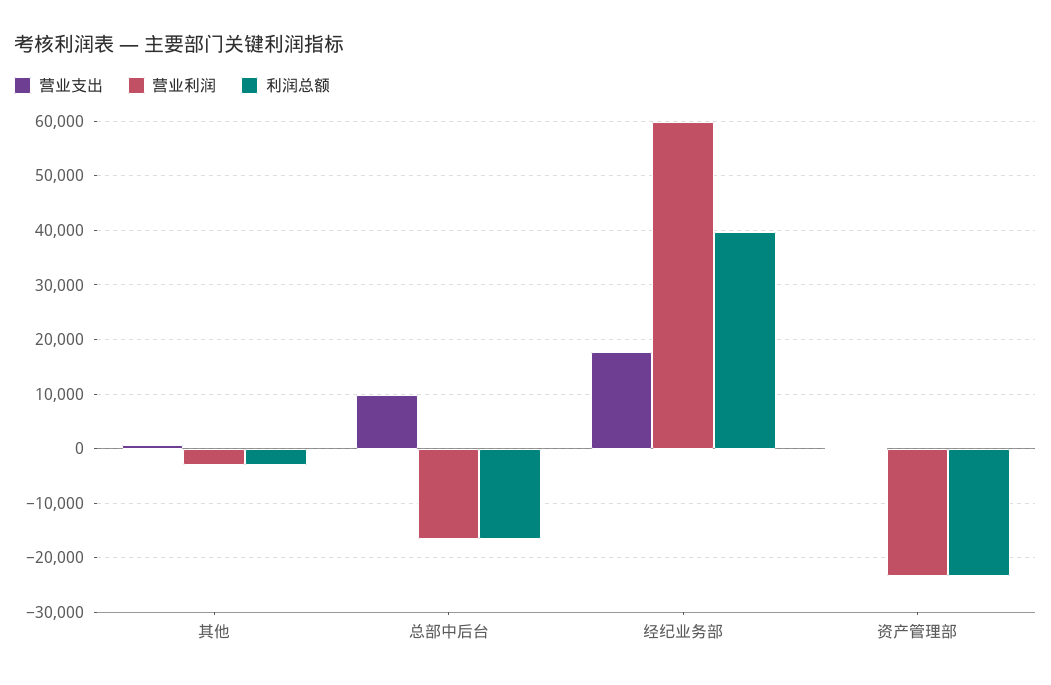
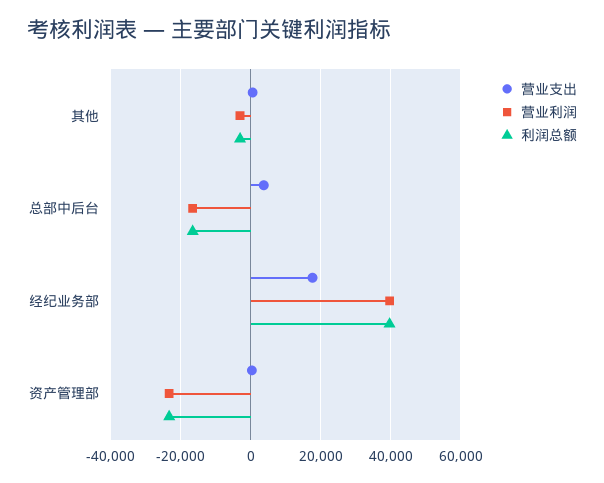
  {
    "营业支出": {
      "其他": 0,
-     "总部中后台": 10000,
+     "总部中后台": 4000,
      "经纪业务部": 18000,
      "资产管理部": 0
    },
    "营业利润": {
      "其他": -4000,
      "总部中后台": -16000,
-     "经纪业务部": 60000,
+     "经纪业务部": 40000,
      "资产管理部": -24000
    },
    "利润总额": {
      "其他": -4000,
      "总部中后台": -16000,
      "经纪业务部": 40000,
      "资产管理部": -24000
    }
  }

